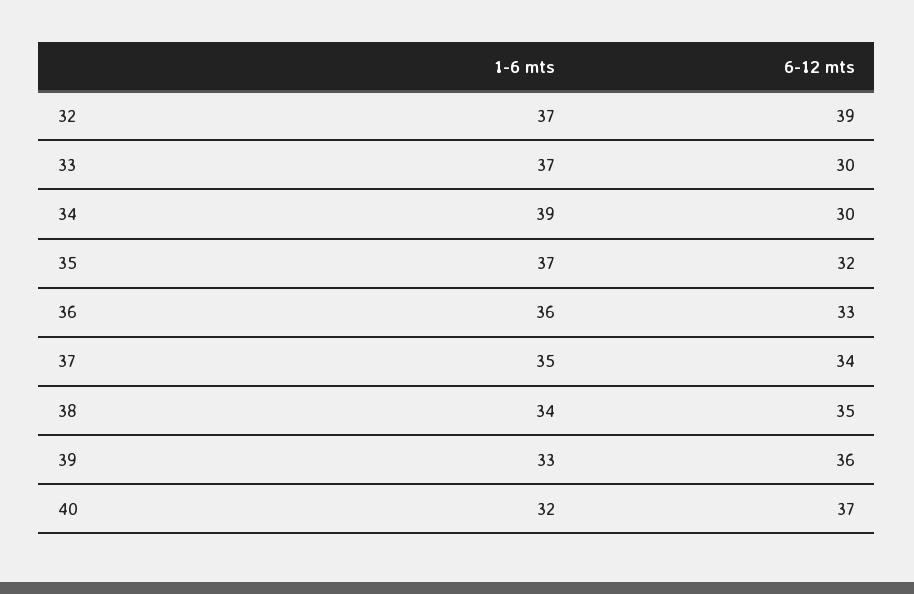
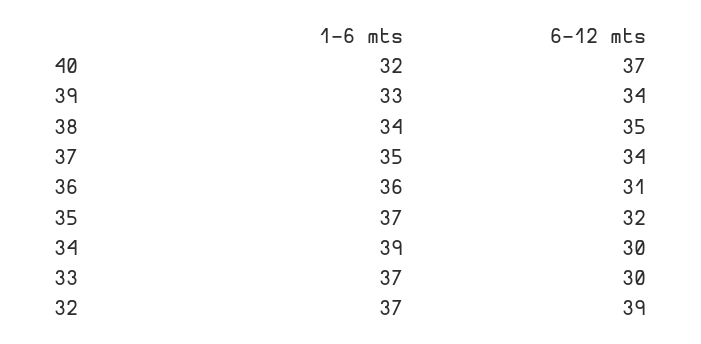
  {
    "1-6 mts": {
      "32": 37,
      "33": 37,
      "34": 39,
      "35": 37,
      "36": 36,
      "37": 35,
      "38": 34,
      "39": 33,
      "40": 32
    },
    "6-12 mts": {
      "32": 39,
      "33": 30,
      "34": 30,
      "35": 32,
-     "36": 33,
+     "36": 31,
      "37": 34,
      "38": 35,
-     "39": 36,
+     "39": 34,
      "40": 37
    }
  }

